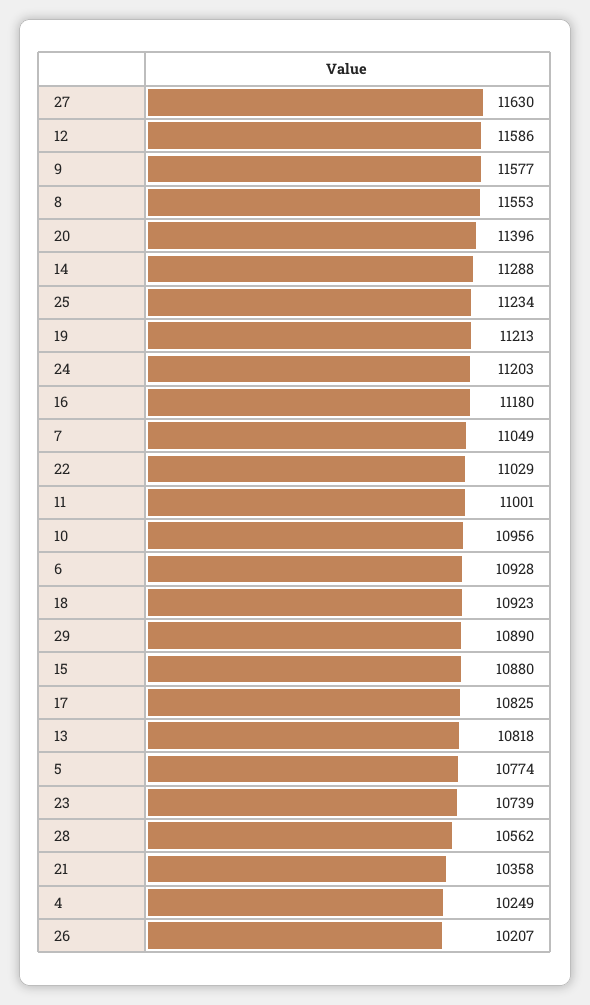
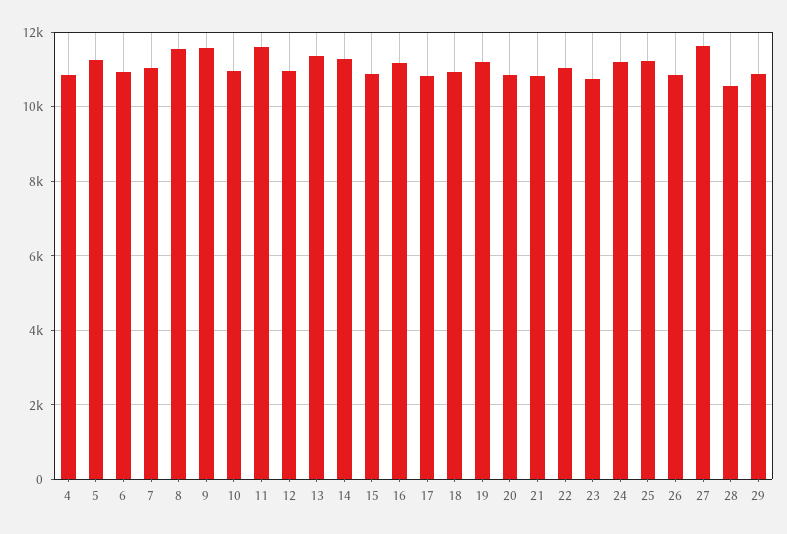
  {
    "27": 11630,
-   "12": 11586,
+   "12": 11000,
    "9": 11577,
    "8": 11553,
-   "20": 11396,
+   "20": 10800,
    "14": 11288,
    "25": 11234,
    "19": 11213,
    "24": 11203,
    "16": 11180,
    "7": 11049,
    "22": 11029,
-   "11": 11001,
+   "11": 11600,
    "10": 10956,
    "6": 10928,
    "18": 10923,
    "29": 10890,
    "15": 10880,
    "17": 10825,
-   "13": 10818,
+   "13": 11400,
-   "5": 10774,
+   "5": 11200,
    "23": 10739,
    "28": 10562,
-   "21": 10358,
+   "21": 10800,
-   "4": 10249,
+   "4": 10800,
-   "26": 10207
+   "26": 10800
  }

